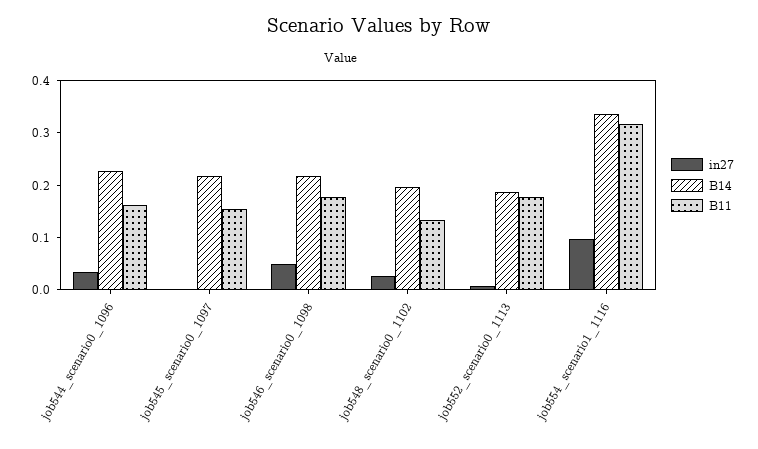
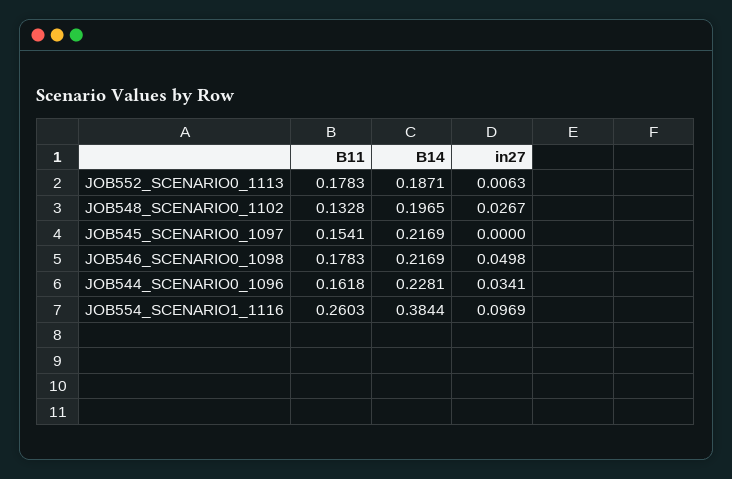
  {
    "in27": {
      "job544_scenario0_1096": 0.0341,
      "job545_scenario0_1097": 0,
      "job546_scenario0_1098": 0.0498,
      "job548_scenario0_1102": 0.0267,
      "job552_scenario0_1113": 0.0063,
      "job554_scenario1_1116": 0.0969
    },
    "B14": {
      "job544_scenario0_1096": 0.2281,
      "job545_scenario0_1097": 0.2169,
      "job546_scenario0_1098": 0.2169,
      "job548_scenario0_1102": 0.1965,
      "job552_scenario0_1113": 0.1871,
-     "job554_scenario1_1116": 0.34
+     "job554_scenario1_1116": 0.3844
    },
    "B11": {
      "job544_scenario0_1096": 0.1618,
      "job545_scenario0_1097": 0.1541,
      "job546_scenario0_1098": 0.1783,
      "job548_scenario0_1102": 0.1328,
      "job552_scenario0_1113": 0.1783,
-     "job554_scenario1_1116": 0.32
+     "job554_scenario1_1116": 0.2603
    }
  }

